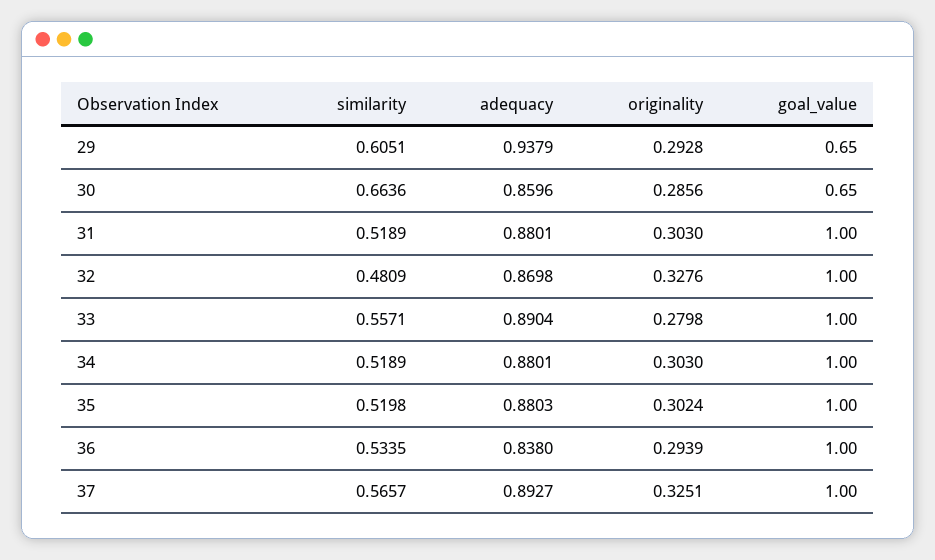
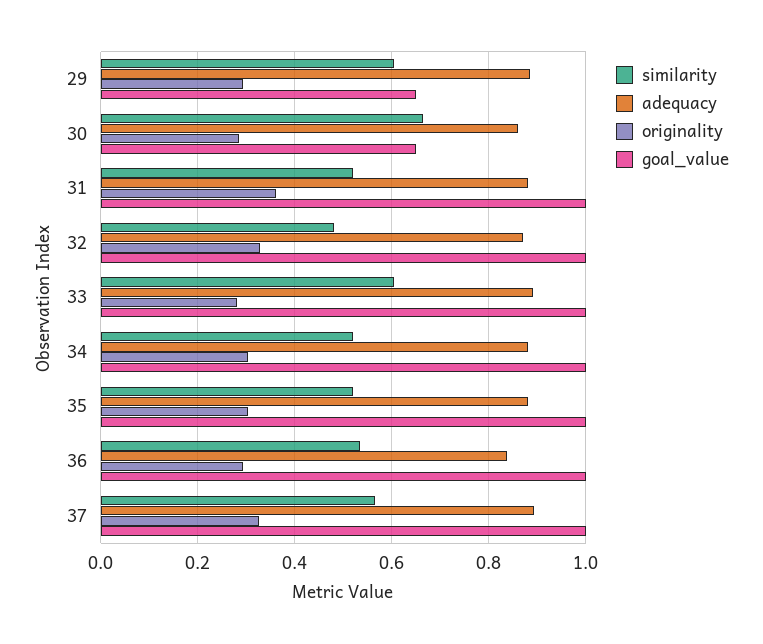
  {
    "similarity": {
      "29": 0.6051,
      "30": 0.6636,
      "31": 0.5189,
      "32": 0.4809,
-     "33": 0.5571,
+     "33": 0.6,
      "34": 0.5189,
      "35": 0.5198,
      "36": 0.5335,
      "37": 0.5657
    },
    "adequacy": {
-     "29": 0.9379,
+     "29": 0.88,
      "30": 0.8596,
      "31": 0.8801,
      "32": 0.8698,
      "33": 0.8904,
      "34": 0.8801,
      "35": 0.8803,
      "36": 0.838,
      "37": 0.8927
    },
    "originality": {
      "29": 0.2928,
      "30": 0.2856,
-     "31": 0.303,
+     "31": 0.36,
      "32": 0.3276,
      "33": 0.2798,
      "34": 0.303,
      "35": 0.3024,
      "36": 0.2939,
      "37": 0.3251
    },
    "goal_value": {
      "29": 0.65,
      "30": 0.65,
      "31": 1,
      "32": 1,
      "33": 1,
      "34": 1,
      "35": 1,
      "36": 1,
      "37": 1
    }
  }

